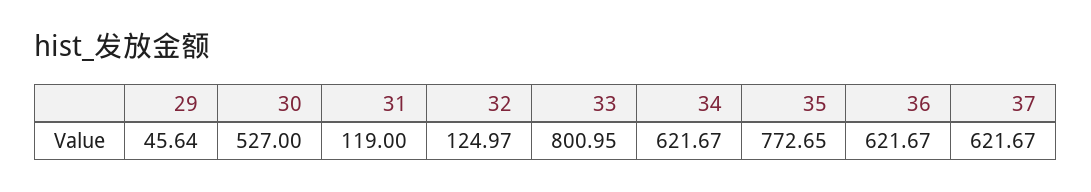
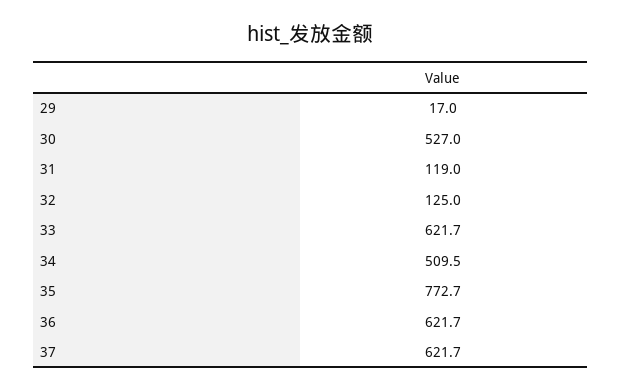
  {
-   "29": 45.64,
+   "29": 17,
    "30": 527,
    "31": 119,
    "32": 124.97,
-   "33": 800.95,
+   "33": 621.7,
-   "34": 621.67,
+   "34": 509.5,
    "35": 772.65,
    "36": 621.67,
    "37": 621.67
  }

